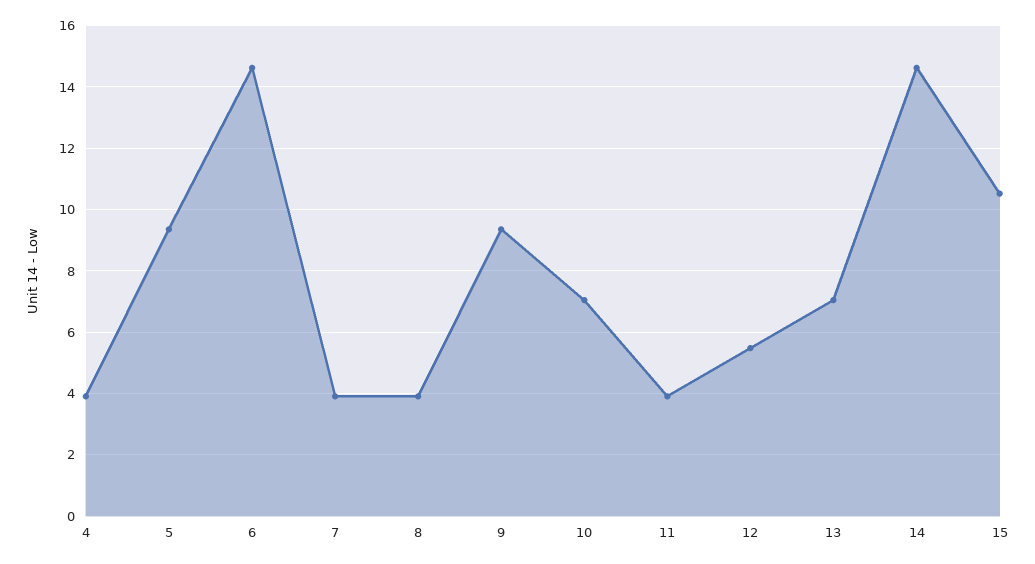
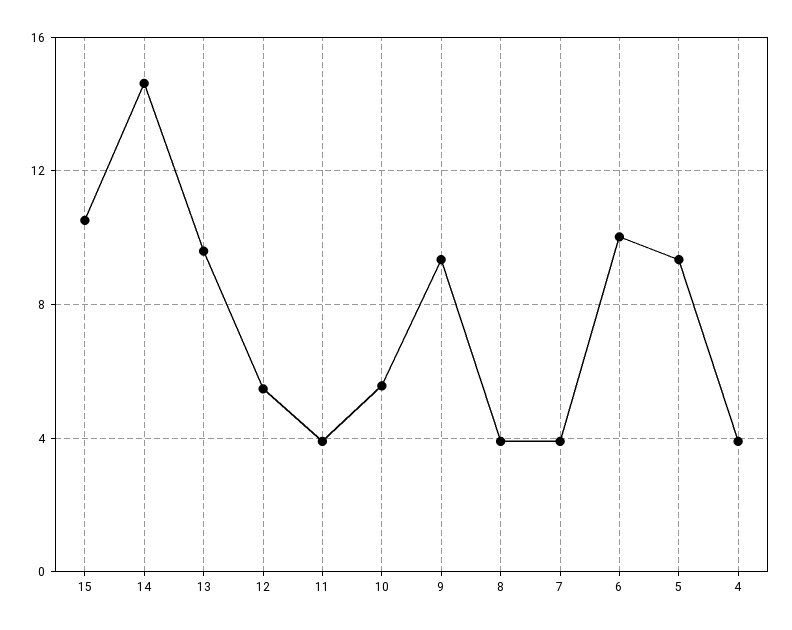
  {
    "4": 4,
    "5": 9.4,
-   "6": 14.6,
+   "6": 10,
    "7": 4,
    "8": 4,
    "9": 9.4,
-   "10": 7,
+   "10": 5.5,
    "11": 4,
    "12": 5.4,
-   "13": 7,
+   "13": 9.5,
    "14": 14.6,
    "15": 10.6
  }

